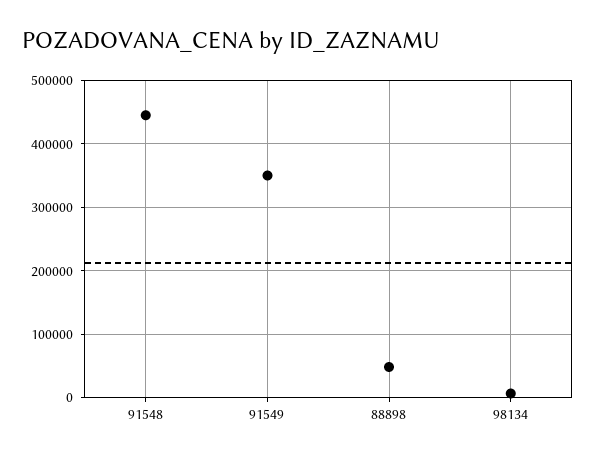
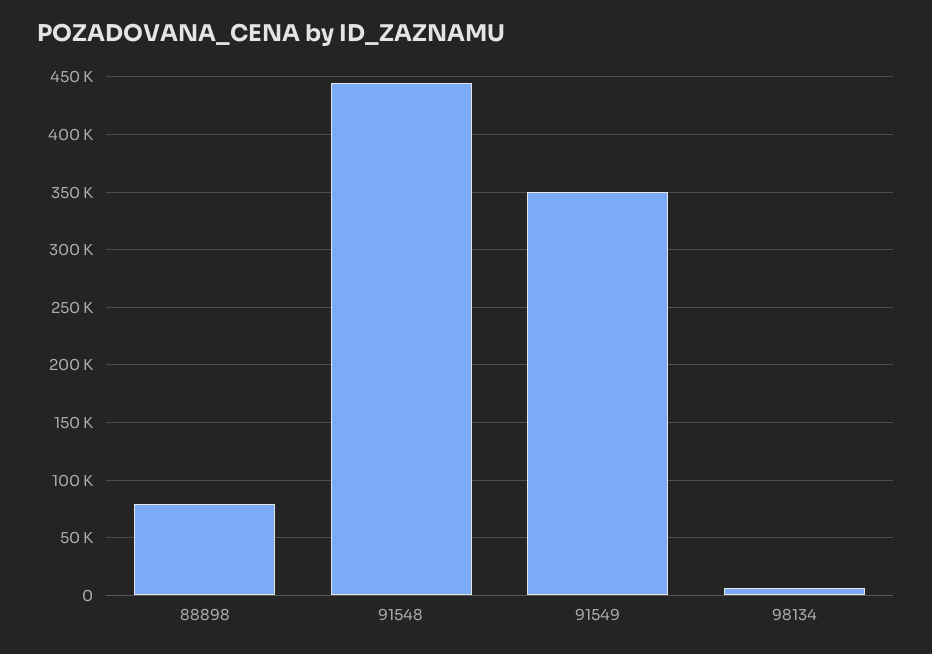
  {
    "91548": 450000,
    "91549": 350000,
-   "88898": 50000,
+   "88898": 80000,
    "98134": 10000
  }

